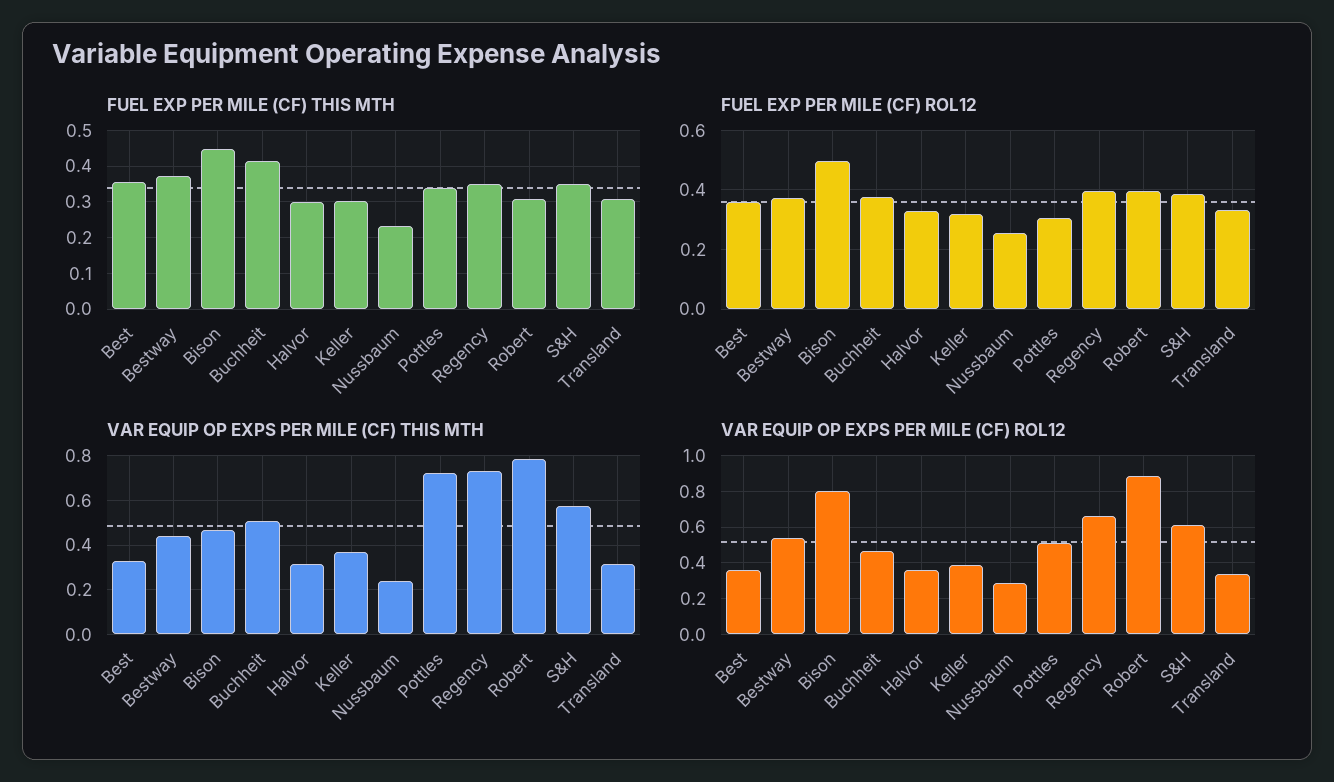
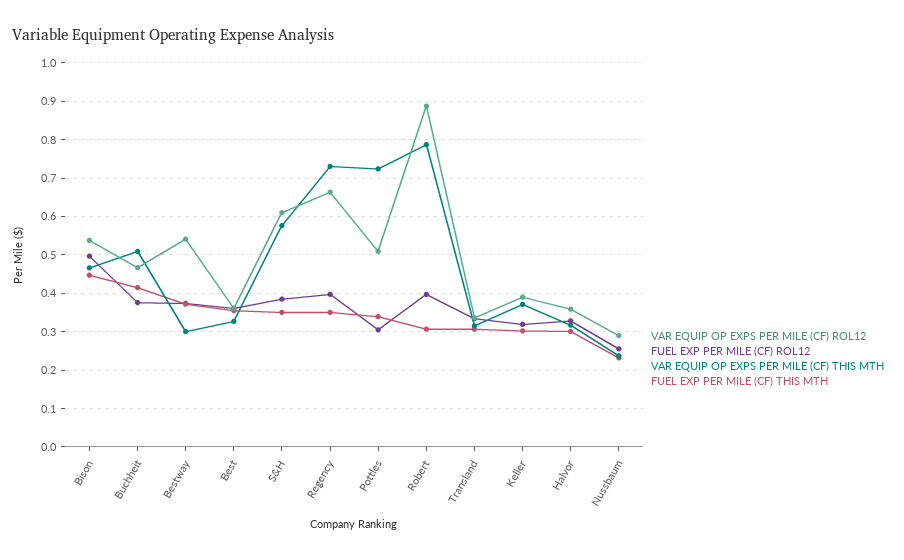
  {
    "FUEL EXP PER MILE (CF) THIS MTH": {
      "Best": 0.36,
      "Bestway": 0.38,
      "Bison": 0.44,
      "Buchheit": 0.42,
      "Halvor": 0.3,
      "Keller": 0.3,
      "Nussbaum": 0.24,
      "Pottles": 0.34,
      "Regency": 0.36,
      "Robert": 0.3,
      "S&H": 0.36,
      "Transland": 0.3
    },
    "FUEL EXP PER MILE (CF) ROL12": {
      "Best": 0.36,
      "Bestway": 0.38,
      "Bison": 0.5,
      "Buchheit": 0.38,
      "Halvor": 0.32,
      "Keller": 0.32,
      "Nussbaum": 0.26,
      "Pottles": 0.3,
      "Regency": 0.4,
      "Robert": 0.4,
      "S&H": 0.38,
      "Transland": 0.34
    },
    "VAR EQUIP OP EXPS PER MILE (CF) THIS MTH": {
      "Best": 0.32,
-     "Bestway": 0.45,
+     "Bestway": 0.3,
      "Bison": 0.46,
      "Buchheit": 0.5,
      "Halvor": 0.32,
      "Keller": 0.38,
      "Nussbaum": 0.24,
      "Pottles": 0.72,
      "Regency": 0.74,
      "Robert": 0.78,
      "S&H": 0.58,
      "Transland": 0.32
    },
    "VAR EQUIP OP EXPS PER MILE (CF) ROL12": {
      "Best": 0.36,
      "Bestway": 0.54,
-     "Bison": 0.8,
+     "Bison": 0.54,
      "Buchheit": 0.46,
      "Halvor": 0.36,
      "Keller": 0.4,
      "Nussbaum": 0.3,
      "Pottles": 0.5,
      "Regency": 0.66,
      "Robert": 0.88,
      "S&H": 0.62,
      "Transland": 0.34
    }
  }

